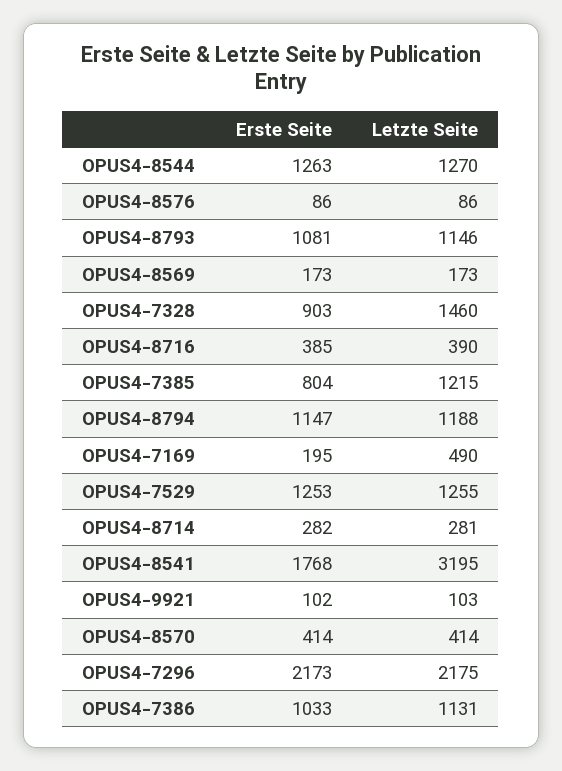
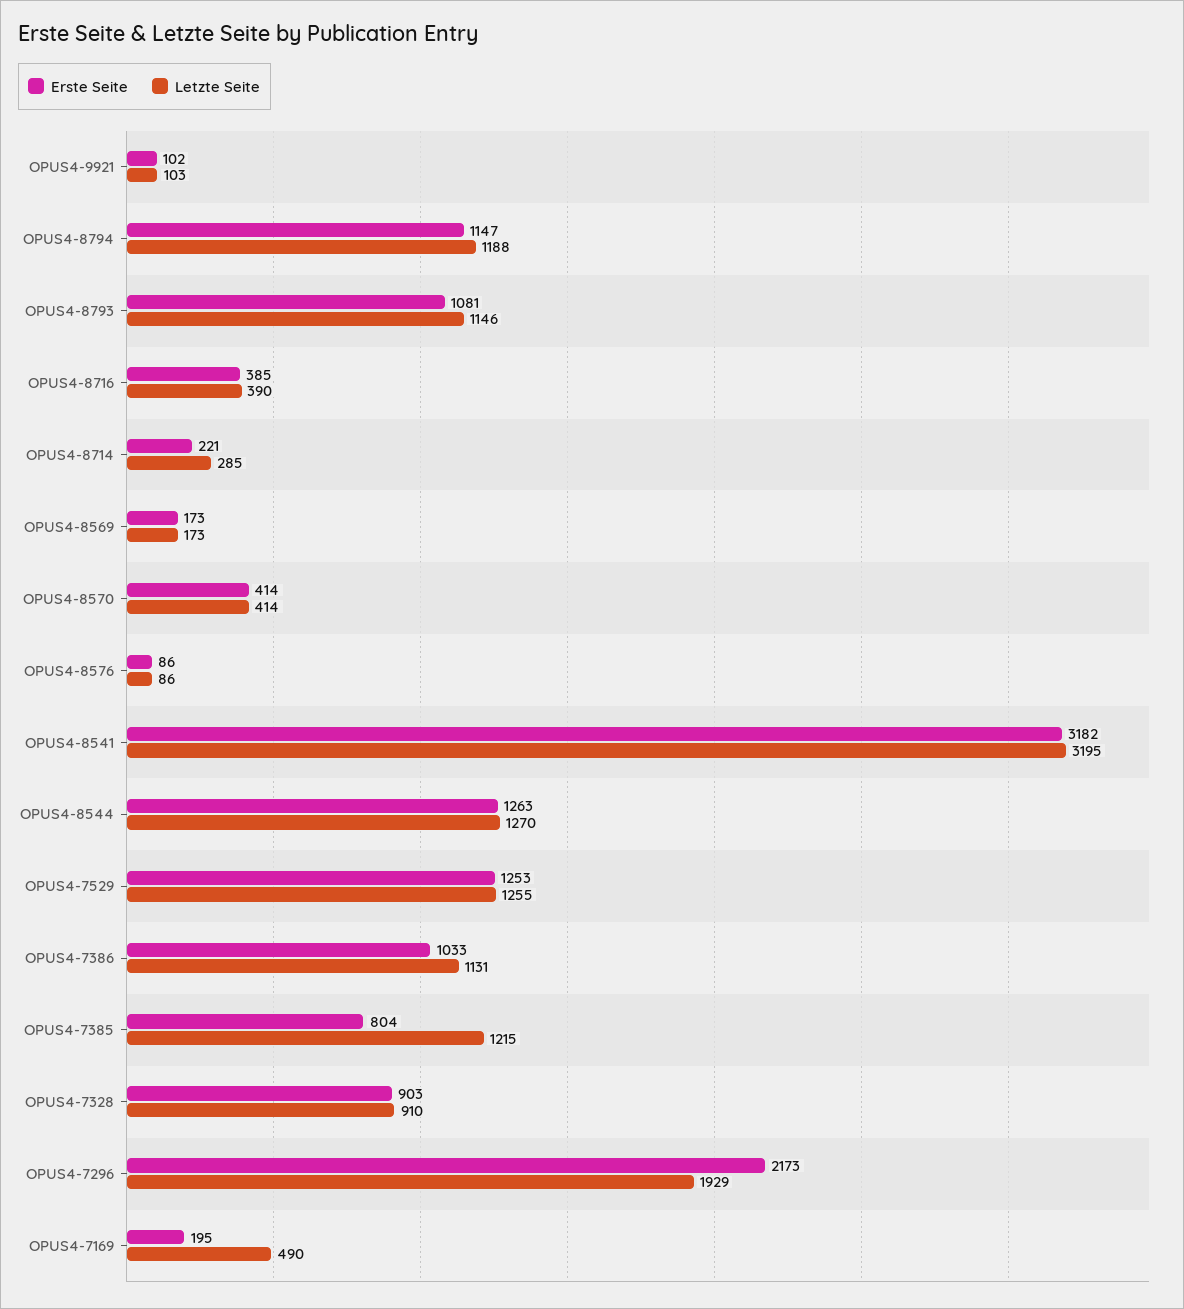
  {
    "Erste Seite": {
      "OPUS4-8544": 1263,
      "OPUS4-8576": 86,
      "OPUS4-8793": 1081,
      "OPUS4-8569": 173,
      "OPUS4-7328": 903,
      "OPUS4-8716": 385,
      "OPUS4-7385": 804,
      "OPUS4-8794": 1147,
      "OPUS4-7169": 195,
      "OPUS4-7529": 1253,
-     "OPUS4-8714": 282,
+     "OPUS4-8714": 221,
-     "OPUS4-8541": 1768,
+     "OPUS4-8541": 3182,
      "OPUS4-9921": 102,
      "OPUS4-8570": 414,
      "OPUS4-7296": 2173,
      "OPUS4-7386": 1033
    },
    "Letzte Seite": {
      "OPUS4-8544": 1270,
      "OPUS4-8576": 86,
      "OPUS4-8793": 1146,
      "OPUS4-8569": 173,
-     "OPUS4-7328": 1460,
+     "OPUS4-7328": 910,
      "OPUS4-8716": 390,
      "OPUS4-7385": 1215,
      "OPUS4-8794": 1188,
      "OPUS4-7169": 490,
      "OPUS4-7529": 1255,
-     "OPUS4-8714": 281,
+     "OPUS4-8714": 285,
      "OPUS4-8541": 3195,
      "OPUS4-9921": 103,
      "OPUS4-8570": 414,
-     "OPUS4-7296": 2175,
+     "OPUS4-7296": 1929,
      "OPUS4-7386": 1131
    }
  }

